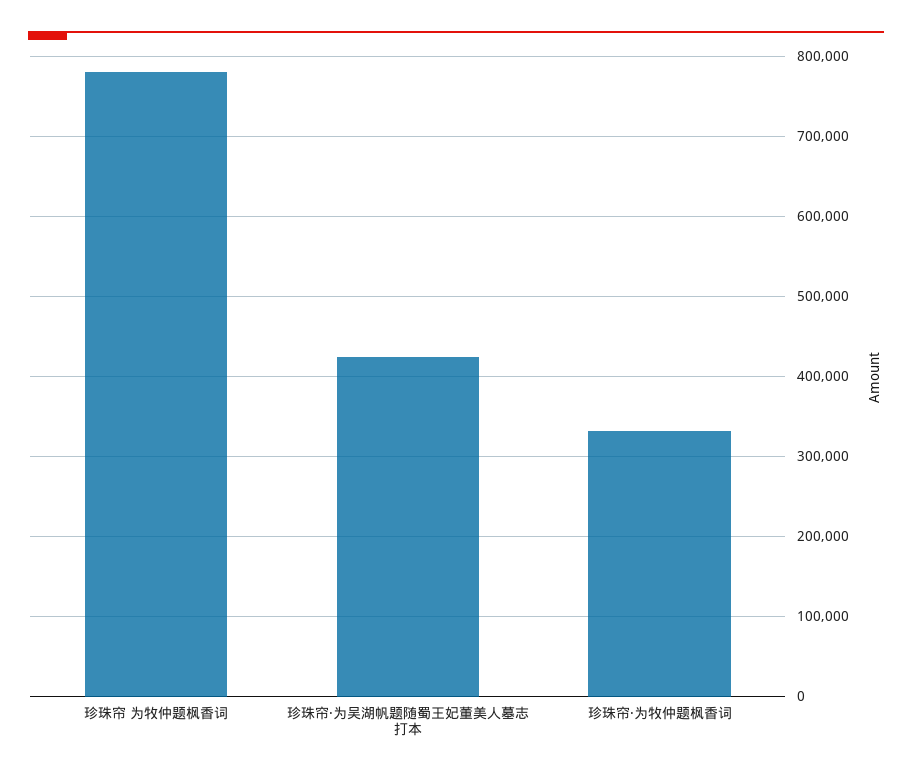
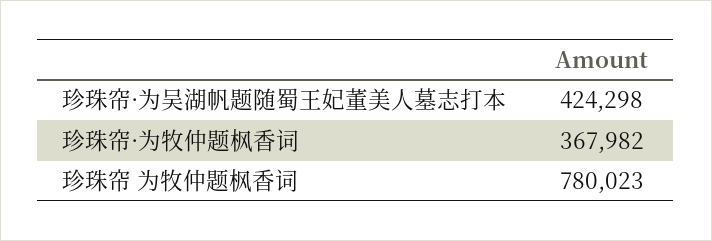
  {
    "珍珠帘 为牧仲题枫香词": 780023,
    "珍珠帘·为吴湖帆题随蜀王妃董美人墓志打本": 424298,
-   "珍珠帘·为牧仲题枫香词": 330000
+   "珍珠帘·为牧仲题枫香词": 367982
  }

